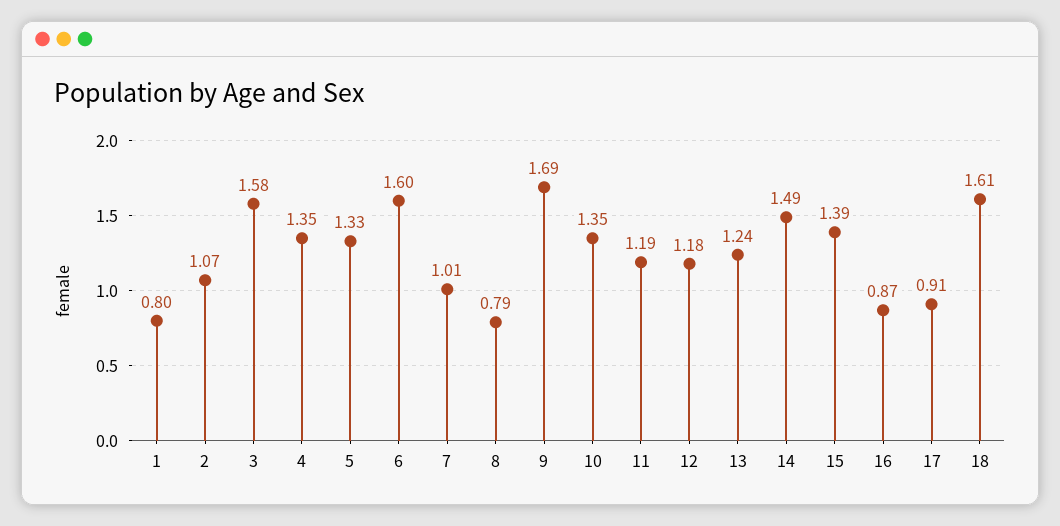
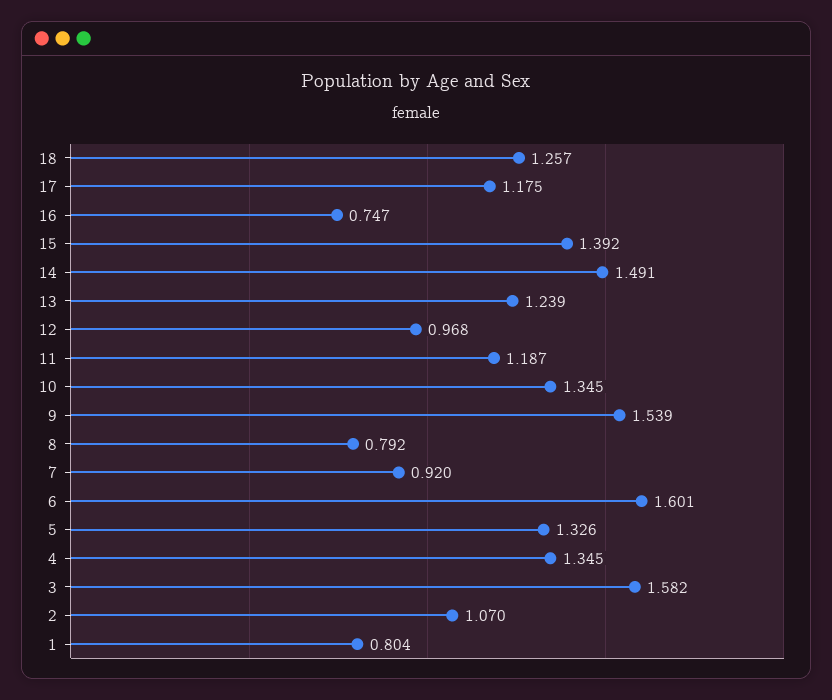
  {
    "1": 0.804,
    "2": 1.07,
    "3": 1.582,
    "4": 1.345,
    "5": 1.326,
    "6": 1.601,
-   "7": 1.01,
+   "7": 0.92,
    "8": 0.792,
-   "9": 1.69,
+   "9": 1.539,
    "10": 1.345,
    "11": 1.187,
-   "12": 1.18,
+   "12": 0.968,
    "13": 1.239,
    "14": 1.491,
    "15": 1.392,
-   "16": 0.87,
+   "16": 0.747,
-   "17": 0.91,
+   "17": 1.175,
-   "18": 1.61
+   "18": 1.257
  }

